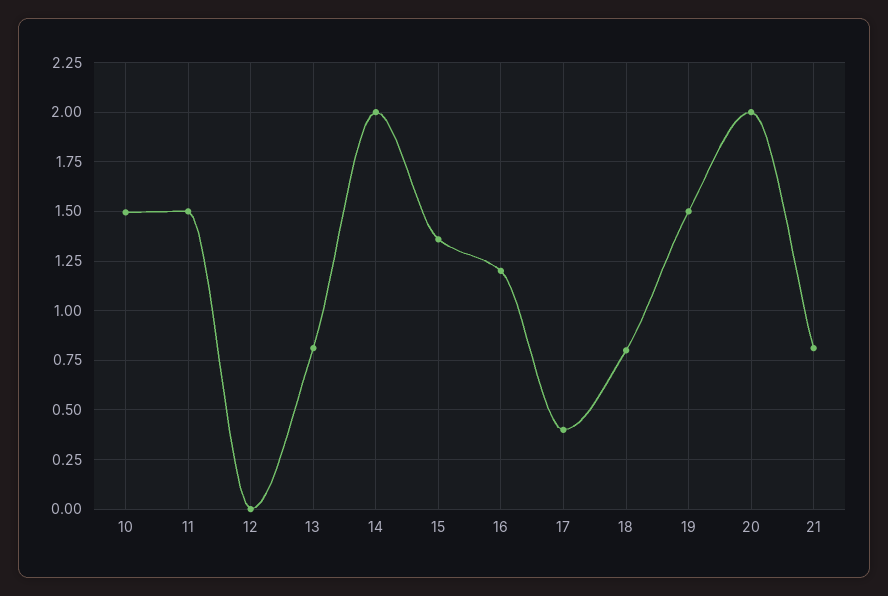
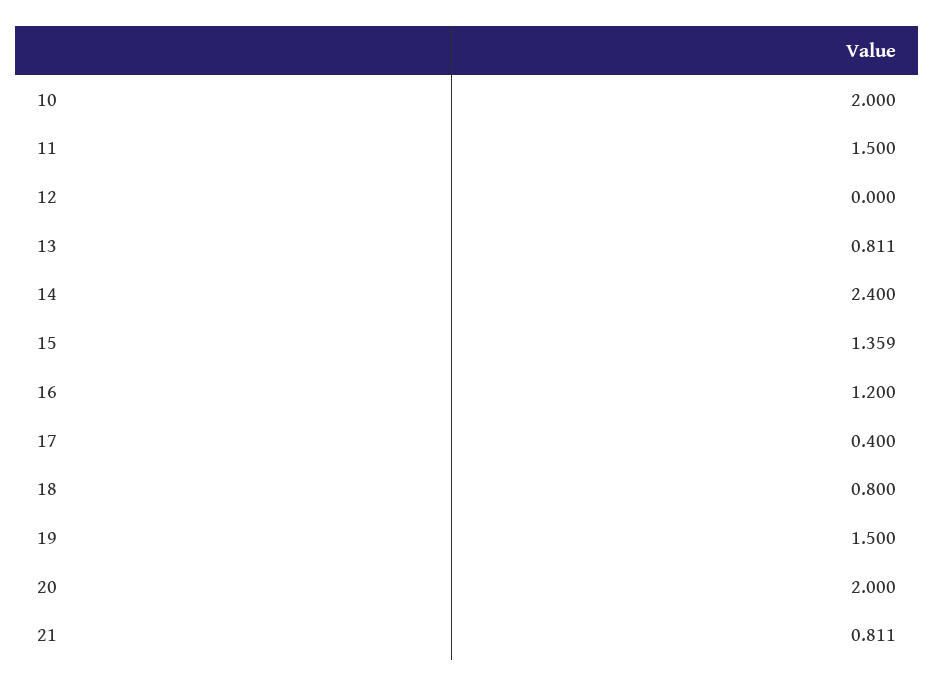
  {
-   "10": 1.5,
+   "10": 2,
    "11": 1.5,
    "12": 0,
    "13": 0.811,
-   "14": 2,
+   "14": 2.4,
    "15": 1.359,
    "16": 1.2,
    "17": 0.4,
    "18": 0.8,
    "19": 1.5,
    "20": 2,
    "21": 0.811
  }

